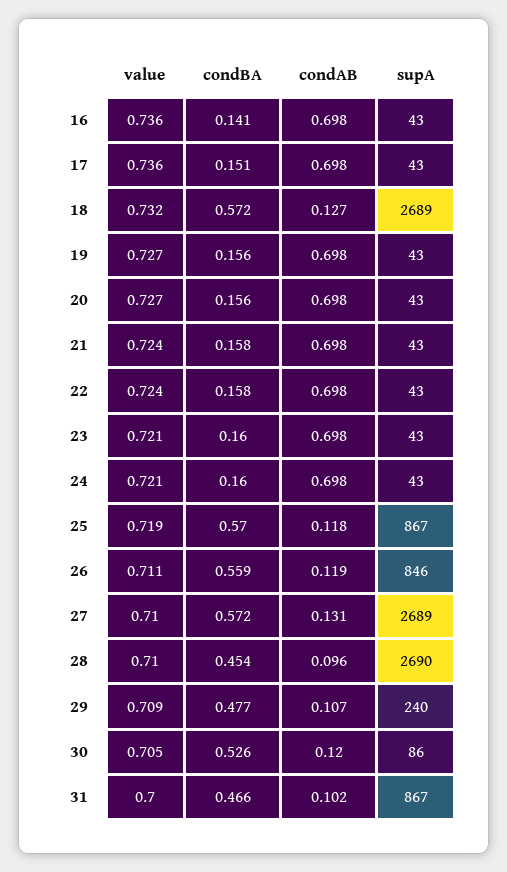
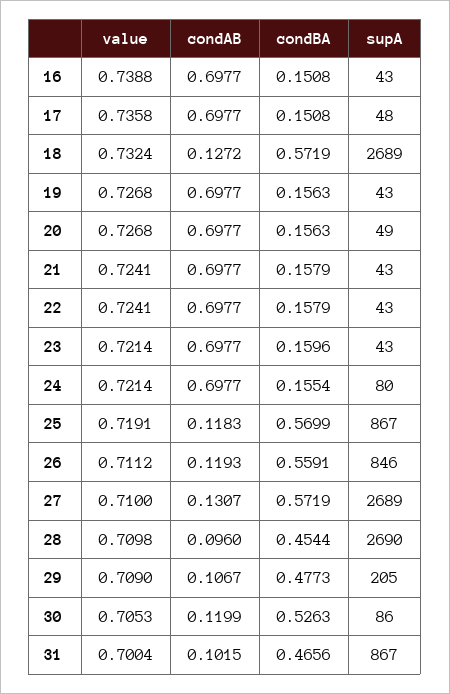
  {
    "value": {
-     "16": 0.736,
+     "16": 0.7388,
      "17": 0.7358,
      "18": 0.7324,
      "19": 0.7268,
      "20": 0.7268,
      "21": 0.7241,
      "22": 0.7241,
      "23": 0.7214,
      "24": 0.7214,
      "25": 0.7191,
      "26": 0.7112,
      "27": 0.71,
      "28": 0.7098,
      "29": 0.709,
      "30": 0.7053,
      "31": 0.7004
    },
    "condBA": {
-     "16": 0.141,
+     "16": 0.1508,
      "17": 0.1508,
      "18": 0.5719,
      "19": 0.1563,
      "20": 0.1563,
      "21": 0.1579,
      "22": 0.1579,
      "23": 0.1596,
-     "24": 0.16,
+     "24": 0.1554,
      "25": 0.5699,
      "26": 0.5591,
      "27": 0.5719,
      "28": 0.4544,
      "29": 0.4773,
      "30": 0.5263,
      "31": 0.4656
    },
    "condAB": {
      "16": 0.6977,
      "17": 0.6977,
      "18": 0.1272,
      "19": 0.6977,
      "20": 0.6977,
      "21": 0.6977,
      "22": 0.6977,
      "23": 0.6977,
      "24": 0.6977,
      "25": 0.1183,
      "26": 0.1193,
      "27": 0.1307,
      "28": 0.096,
      "29": 0.1067,
      "30": 0.1199,
      "31": 0.1015
    },
    "supA": {
      "16": 43,
-     "17": 43,
+     "17": 48,
      "18": 2689,
      "19": 43,
-     "20": 43,
+     "20": 49,
      "21": 43,
      "22": 43,
      "23": 43,
-     "24": 43,
+     "24": 80,
      "25": 867,
      "26": 846,
      "27": 2689,
      "28": 2690,
-     "29": 240,
+     "29": 205,
      "30": 86,
      "31": 867
    }
  }

